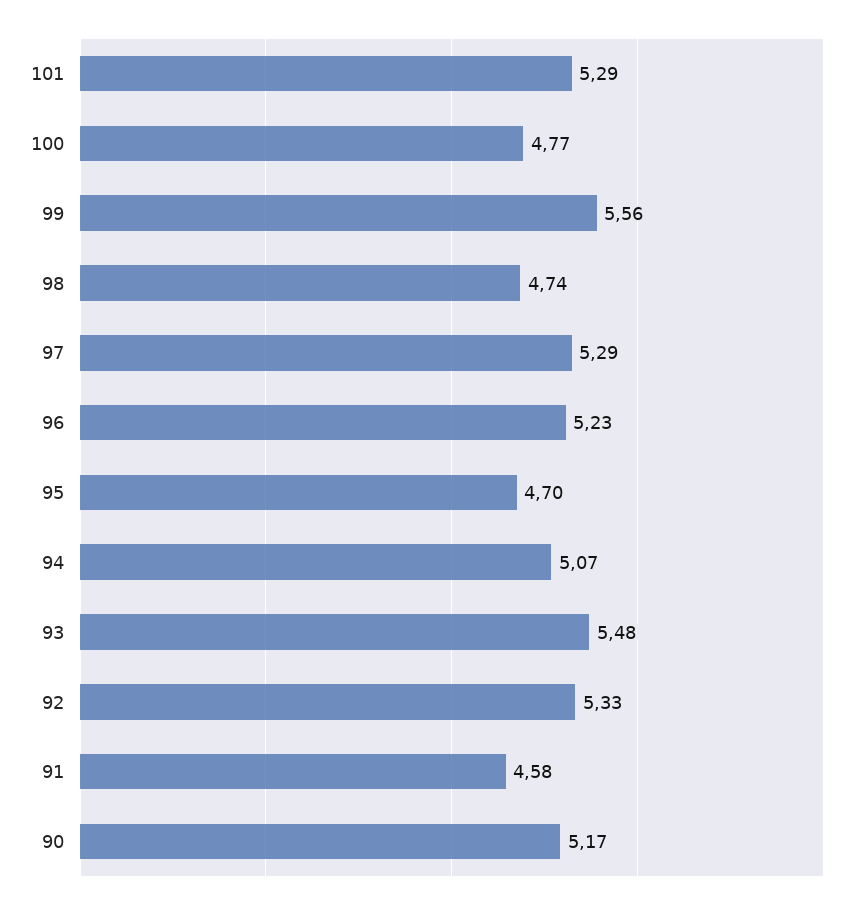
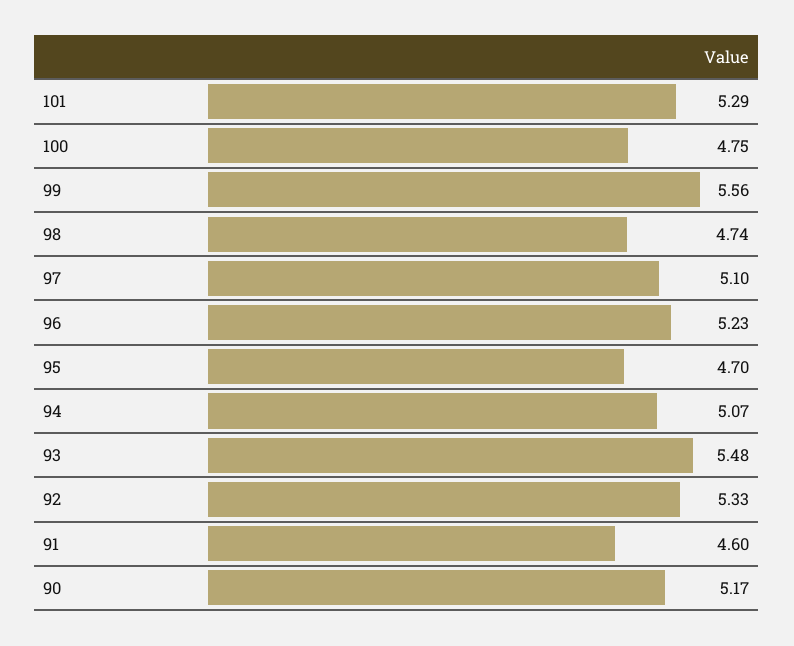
  {
    "101": 5.29,
-   "100": 4.77,
+   "100": 4.75,
    "99": 5.56,
    "98": 4.74,
-   "97": 5.29,
+   "97": 5.1,
    "96": 5.23,
    "95": 4.7,
    "94": 5.07,
    "93": 5.48,
    "92": 5.33,
-   "91": 4.58,
+   "91": 4.6,
    "90": 5.17
  }

